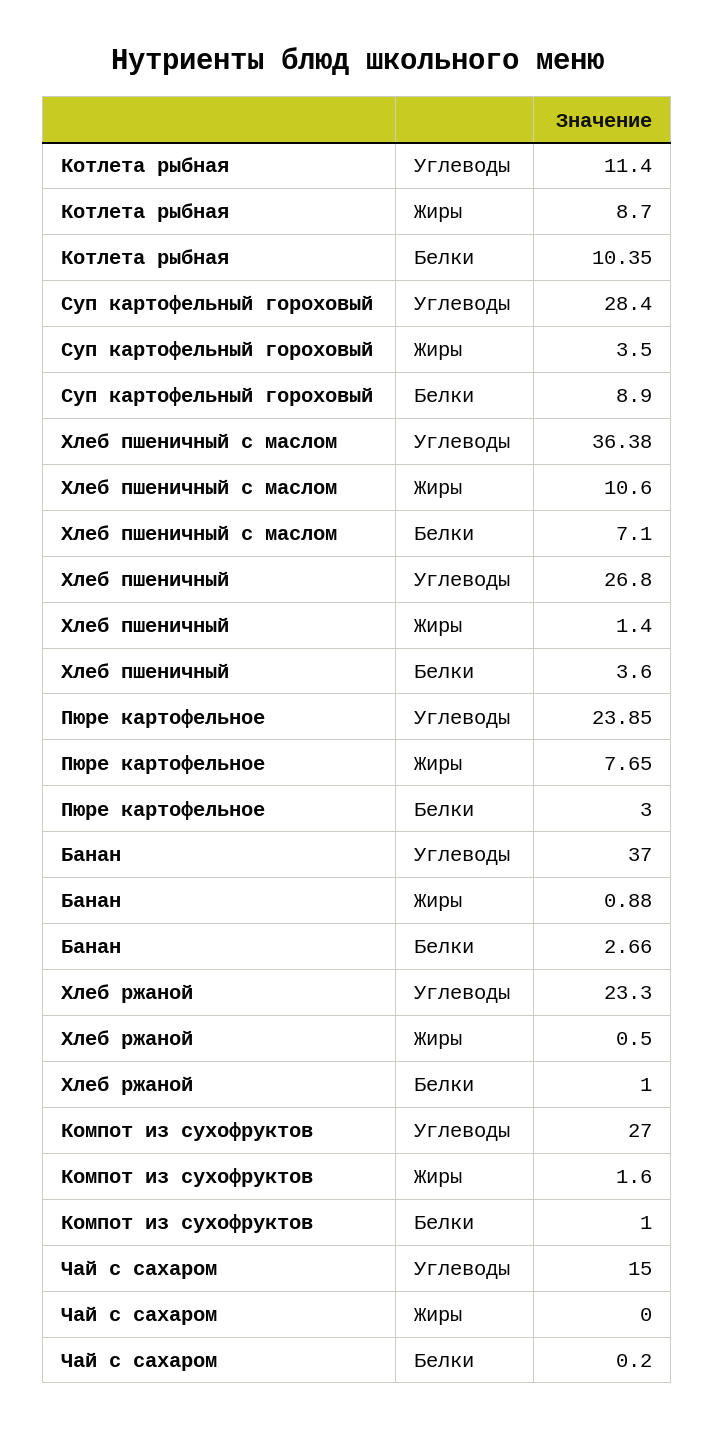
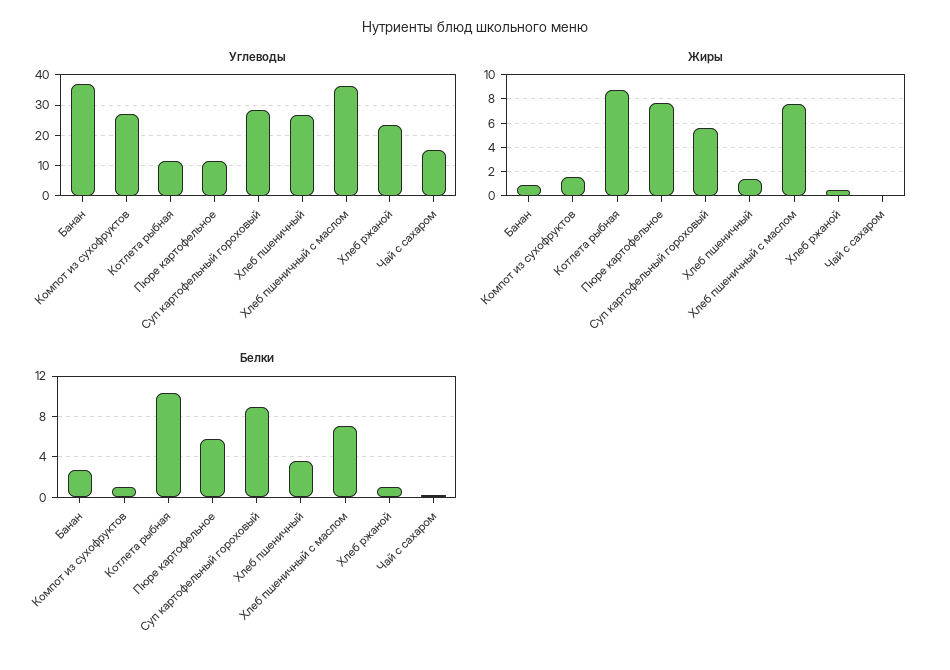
  {
    "Углеводы": {
      "Котлета рыбная": 11.4,
      "Суп картофельный гороховый": 28.4,
      "Хлеб пшеничный с маслом": 36.38,
      "Хлеб пшеничный": 26.8,
-     "Пюре картофельное": 23.85,
+     "Пюре картофельное": 12,
      "Банан": 37,
      "Хлеб ржаной": 23.3,
      "Компот из сухофруктов": 27,
      "Чай с сахаром": 15
    },
    "Жиры": {
      "Котлета рыбная": 8.7,
-     "Суп картофельный гороховый": 3.5,
+     "Суп картофельный гороховый": 5.5,
-     "Хлеб пшеничный с маслом": 10.6,
+     "Хлеб пшеничный с маслом": 7.5,
      "Хлеб пшеничный": 1.4,
      "Пюре картофельное": 7.65,
      "Банан": 0.88,
      "Хлеб ржаной": 0.5,
      "Компот из сухофруктов": 1.6,
      "Чай с сахаром": 0
    },
    "Белки": {
      "Котлета рыбная": 10.35,
      "Суп картофельный гороховый": 8.9,
      "Хлеб пшеничный с маслом": 7.1,
      "Хлеб пшеничный": 3.6,
-     "Пюре картофельное": 3,
+     "Пюре картофельное": 6,
      "Банан": 2.66,
      "Хлеб ржаной": 1,
      "Компот из сухофруктов": 1,
      "Чай с сахаром": 0.2
    }
  }

